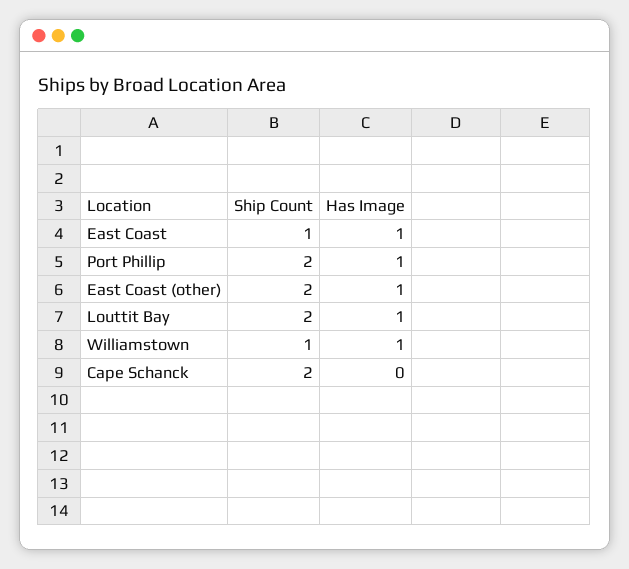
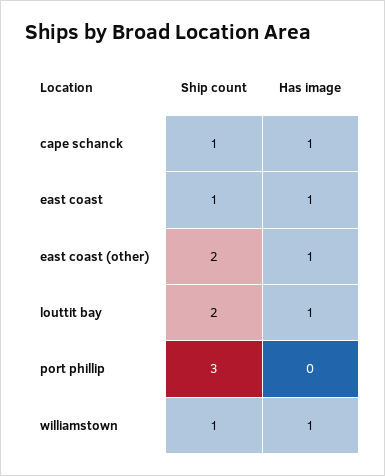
  {
    "Ship Count": {
      "East Coast": 1,
-     "Port Phillip": 2,
+     "Port Phillip": 3,
      "East Coast (other)": 2,
      "Louttit Bay": 2,
      "Williamstown": 1,
-     "Cape Schanck": 2
+     "Cape Schanck": 1
    },
    "Has Image": {
      "East Coast": 1,
-     "Port Phillip": 1,
+     "Port Phillip": 0,
      "East Coast (other)": 1,
      "Louttit Bay": 1,
      "Williamstown": 1,
-     "Cape Schanck": 0
+     "Cape Schanck": 1
    }
  }

